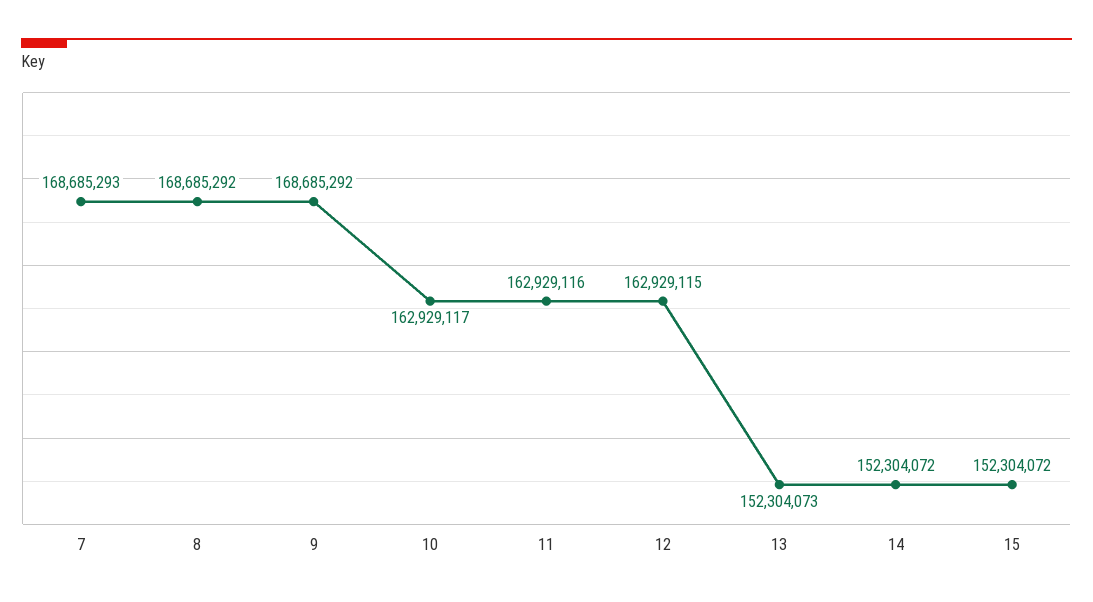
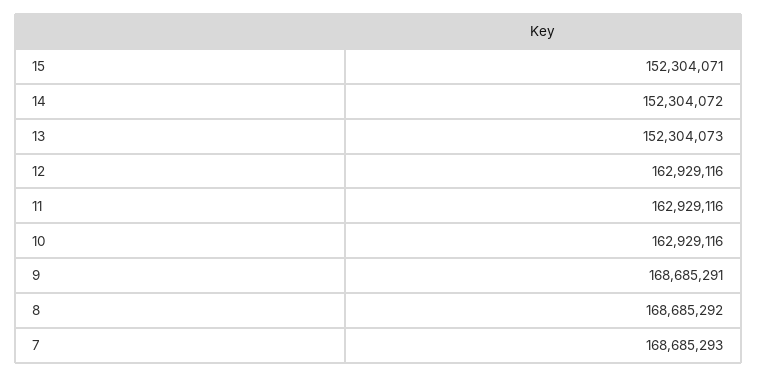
  {
    "7": 168685293,
    "8": 168685292,
-   "9": 168685292,
+   "9": 168685291,
-   "10": 162929117,
+   "10": 162929116,
    "11": 162929116,
-   "12": 162929115,
+   "12": 162929116,
    "13": 152304073,
    "14": 152304072,
-   "15": 152304072
+   "15": 152304071
  }

